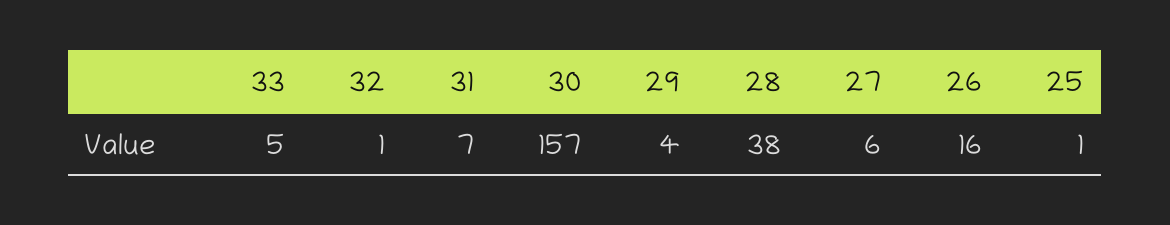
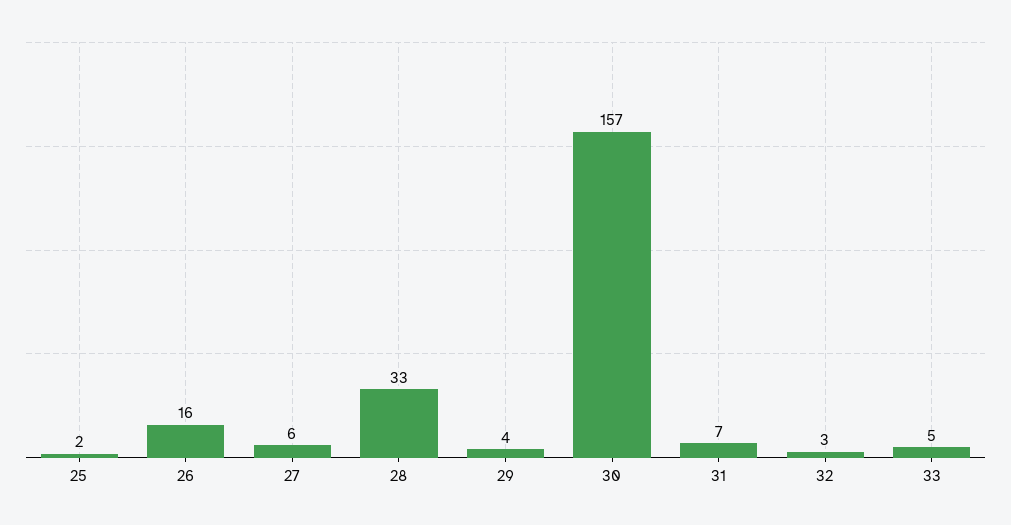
  {
    "33": 5,
-   "32": 1,
+   "32": 3,
    "31": 7,
    "30": 157,
    "29": 4,
-   "28": 38,
+   "28": 33,
    "27": 6,
    "26": 16,
-   "25": 1
+   "25": 2
  }

